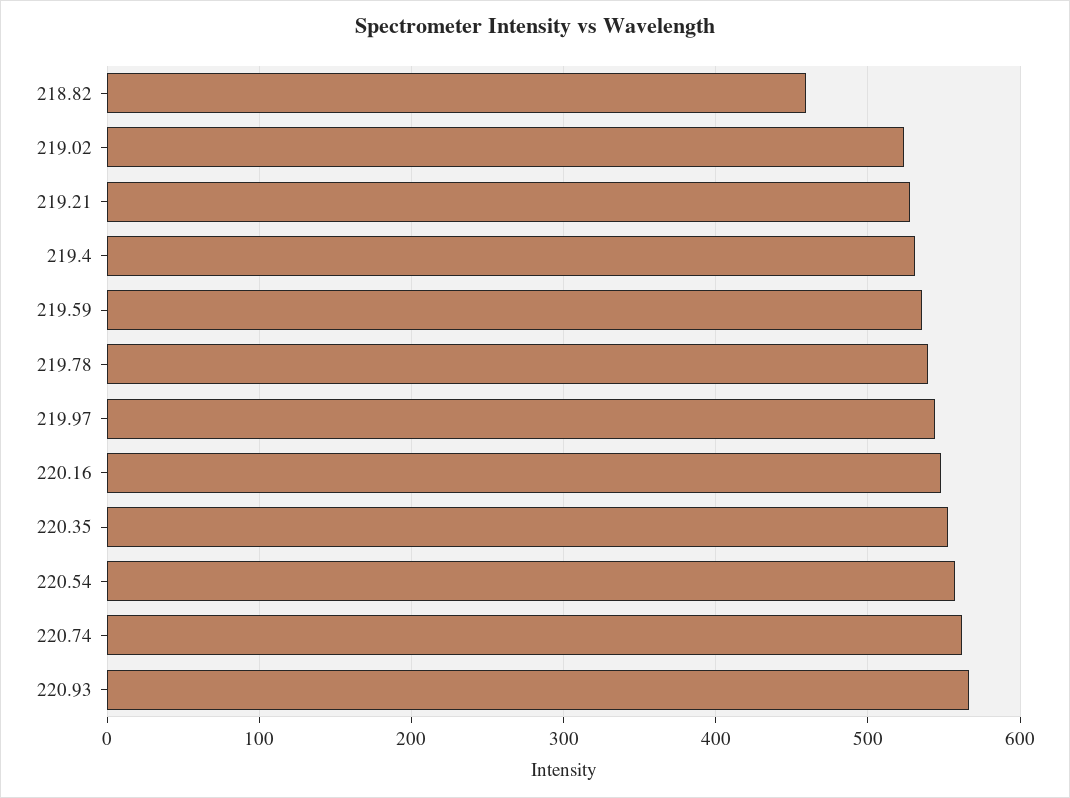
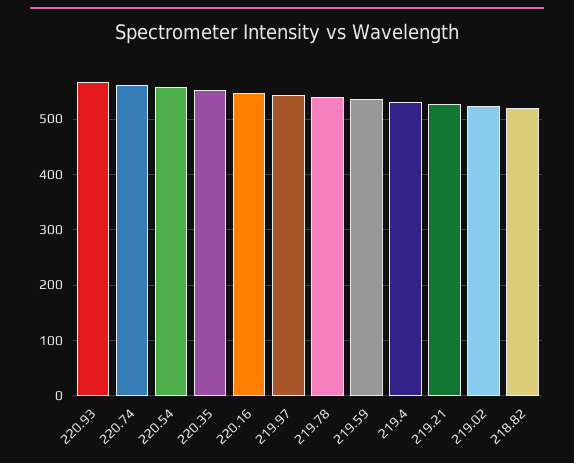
  {
-   "218.82": 460,
+   "218.82": 520,
    "219.02": 520,
    "219.21": 530,
    "219.4": 530,
    "219.59": 540,
    "219.78": 540,
    "219.97": 540,
    "220.16": 550,
    "220.35": 550,
    "220.54": 560,
    "220.74": 560,
    "220.93": 570
  }

